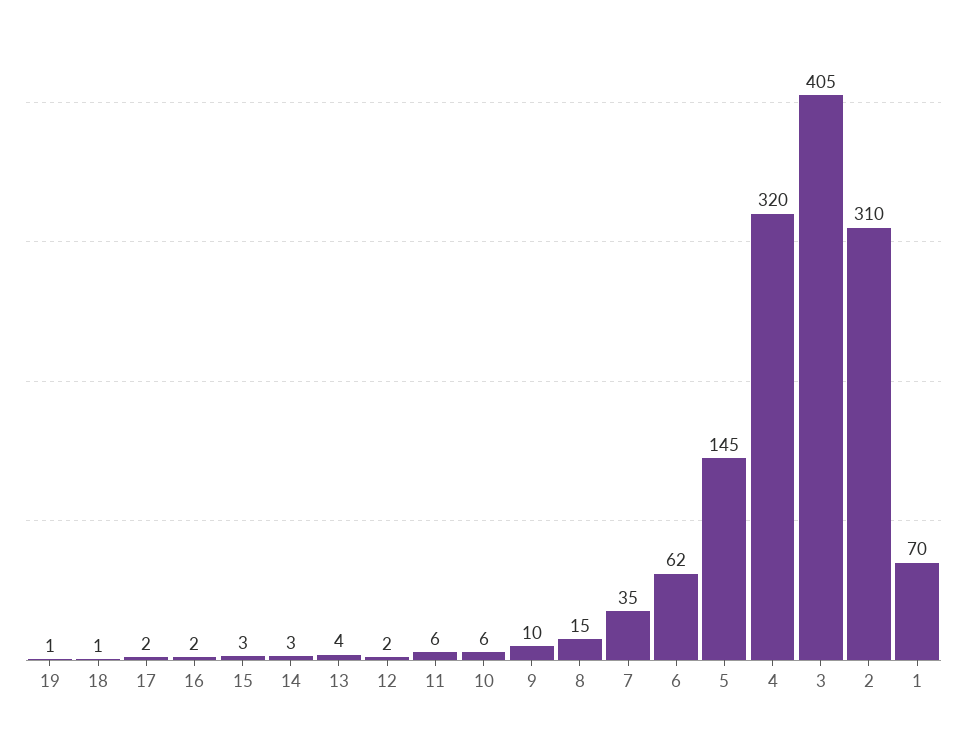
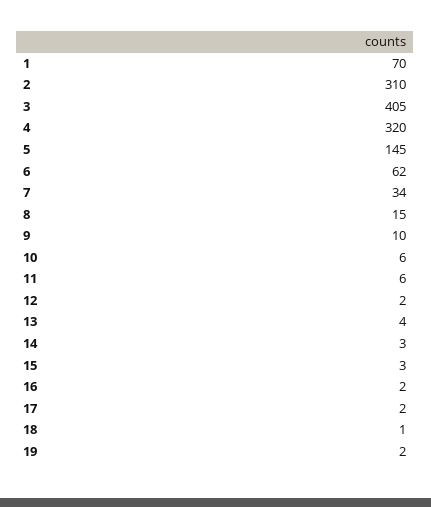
  {
-   "19": 1,
+   "19": 2,
    "18": 1,
    "17": 2,
    "16": 2,
    "15": 3,
    "14": 3,
    "13": 4,
    "12": 2,
    "11": 6,
    "10": 6,
    "9": 10,
    "8": 15,
-   "7": 35,
+   "7": 34,
    "6": 62,
    "5": 145,
    "4": 320,
    "3": 405,
    "2": 310,
    "1": 70
  }

